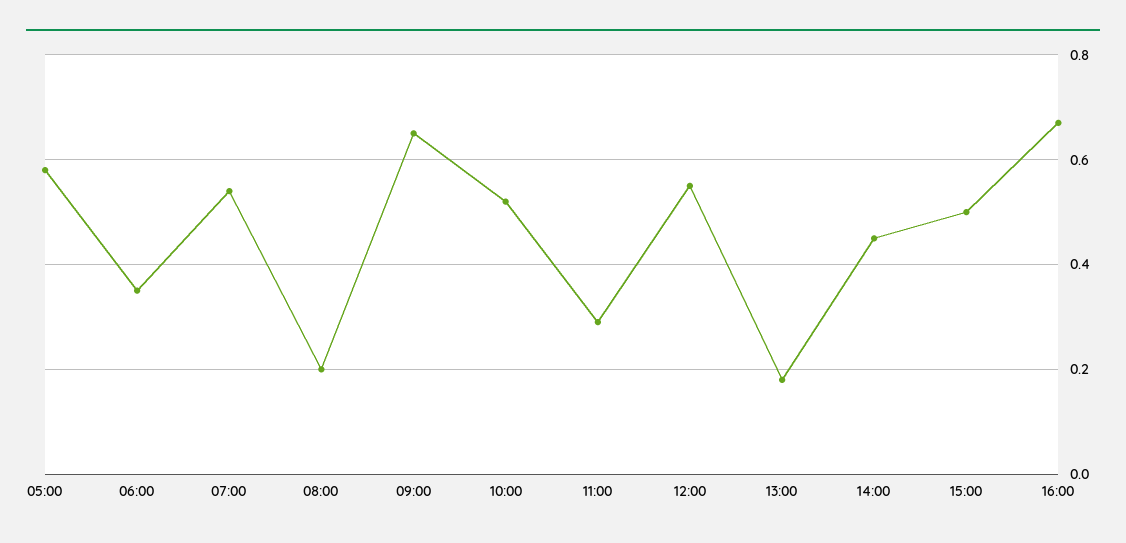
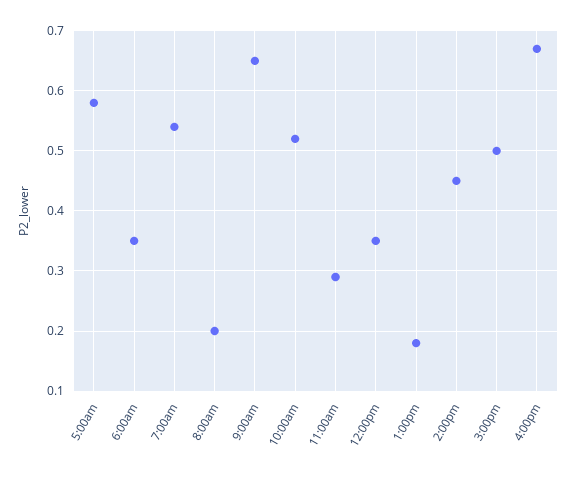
  {
    "05:00": 0.58,
    "06:00": 0.35,
    "07:00": 0.54,
    "08:00": 0.2,
    "09:00": 0.65,
    "10:00": 0.52,
    "11:00": 0.29,
-   "12:00": 0.55,
+   "12:00": 0.35,
    "13:00": 0.18,
    "14:00": 0.45,
    "15:00": 0.5,
    "16:00": 0.67
  }

